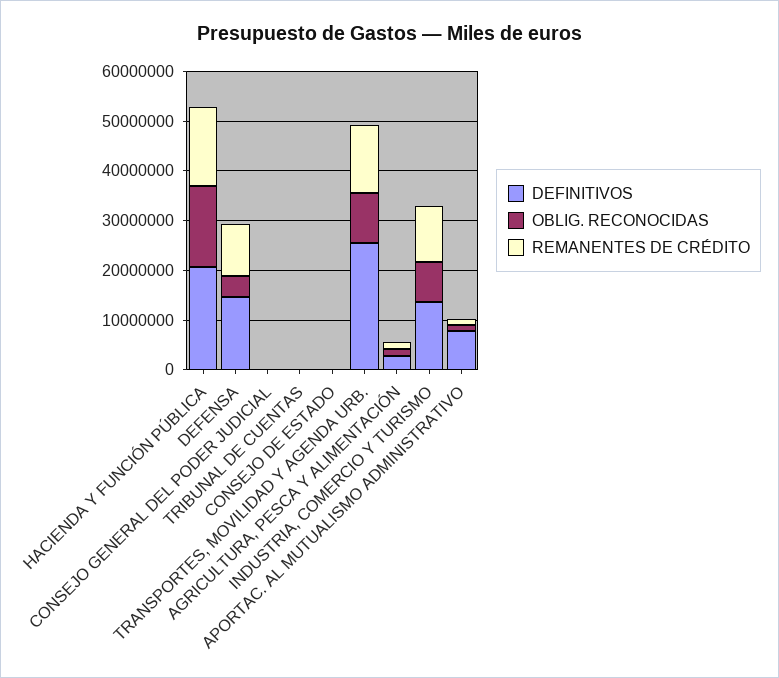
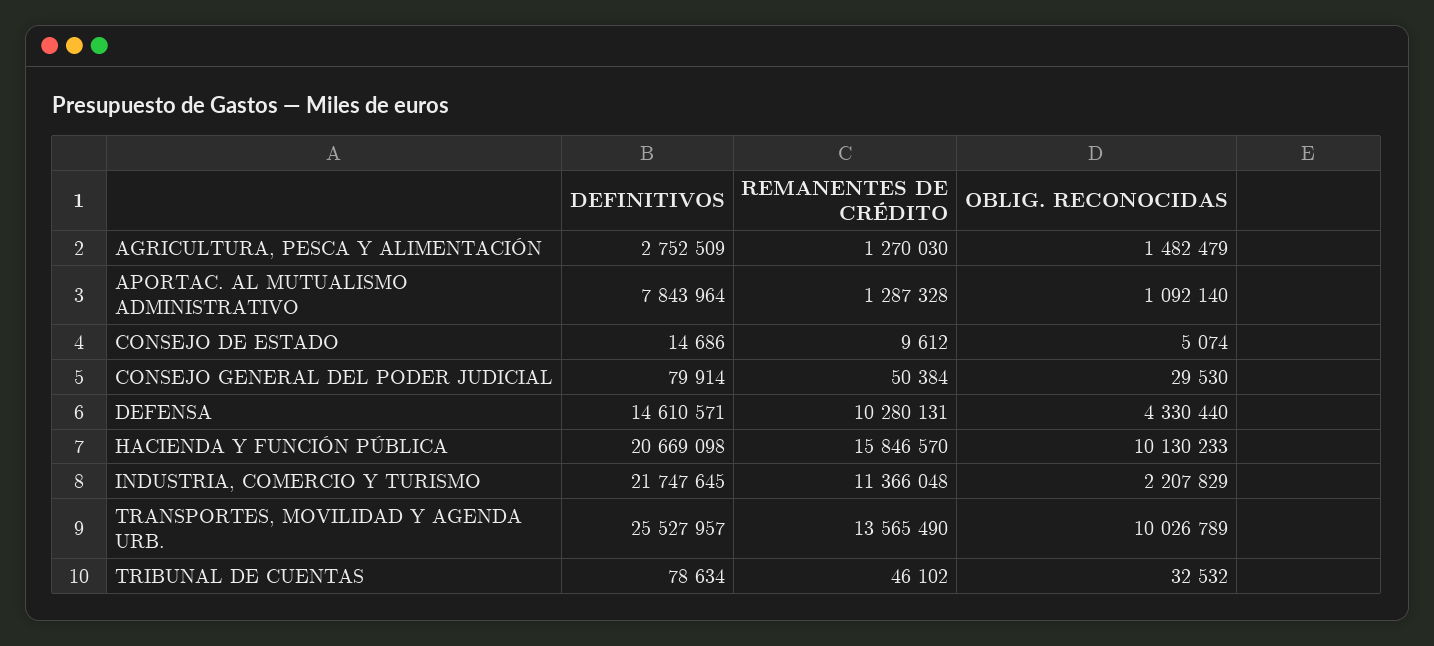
  {
    "DEFINITIVOS": {
      "HACIENDA Y FUNCIÓN PÚBLICA": 20669098,
      "DEFENSA": 14610571,
      "CONSEJO GENERAL DEL PODER JUDICIAL": 79914,
      "TRIBUNAL DE CUENTAS": 78634,
      "CONSEJO DE ESTADO": 14686,
      "TRANSPORTES, MOVILIDAD Y AGENDA URB.": 25527957,
      "AGRICULTURA, PESCA Y ALIMENTACIÓN": 2752509,
-     "INDUSTRIA, COMERCIO Y TURISMO": 14000000,
+     "INDUSTRIA, COMERCIO Y TURISMO": 21747645,
      "APORTAC. AL MUTUALISMO ADMINISTRATIVO": 7843964
    },
    "OBLIG. RECONOCIDAS": {
-     "HACIENDA Y FUNCIÓN PÚBLICA": 16000000,
+     "HACIENDA Y FUNCIÓN PÚBLICA": 10130233,
      "DEFENSA": 4330440,
      "CONSEJO GENERAL DEL PODER JUDICIAL": 29530,
      "TRIBUNAL DE CUENTAS": 32532,
      "CONSEJO DE ESTADO": 5074,
      "TRANSPORTES, MOVILIDAD Y AGENDA URB.": 10026789,
      "AGRICULTURA, PESCA Y ALIMENTACIÓN": 1482479,
-     "INDUSTRIA, COMERCIO Y TURISMO": 8000000,
+     "INDUSTRIA, COMERCIO Y TURISMO": 2207829,
      "APORTAC. AL MUTUALISMO ADMINISTRATIVO": 1092140
    },
    "REMANENTES DE CRÉDITO": {
      "HACIENDA Y FUNCIÓN PÚBLICA": 15846570,
      "DEFENSA": 10280131,
      "CONSEJO GENERAL DEL PODER JUDICIAL": 50384,
      "TRIBUNAL DE CUENTAS": 46102,
      "CONSEJO DE ESTADO": 9612,
      "TRANSPORTES, MOVILIDAD Y AGENDA URB.": 13565490,
      "AGRICULTURA, PESCA Y ALIMENTACIÓN": 1270030,
      "INDUSTRIA, COMERCIO Y TURISMO": 11366048,
      "APORTAC. AL MUTUALISMO ADMINISTRATIVO": 1287328
    }
  }

